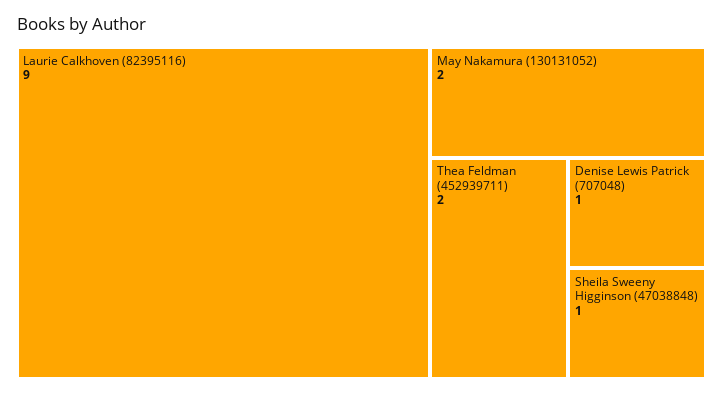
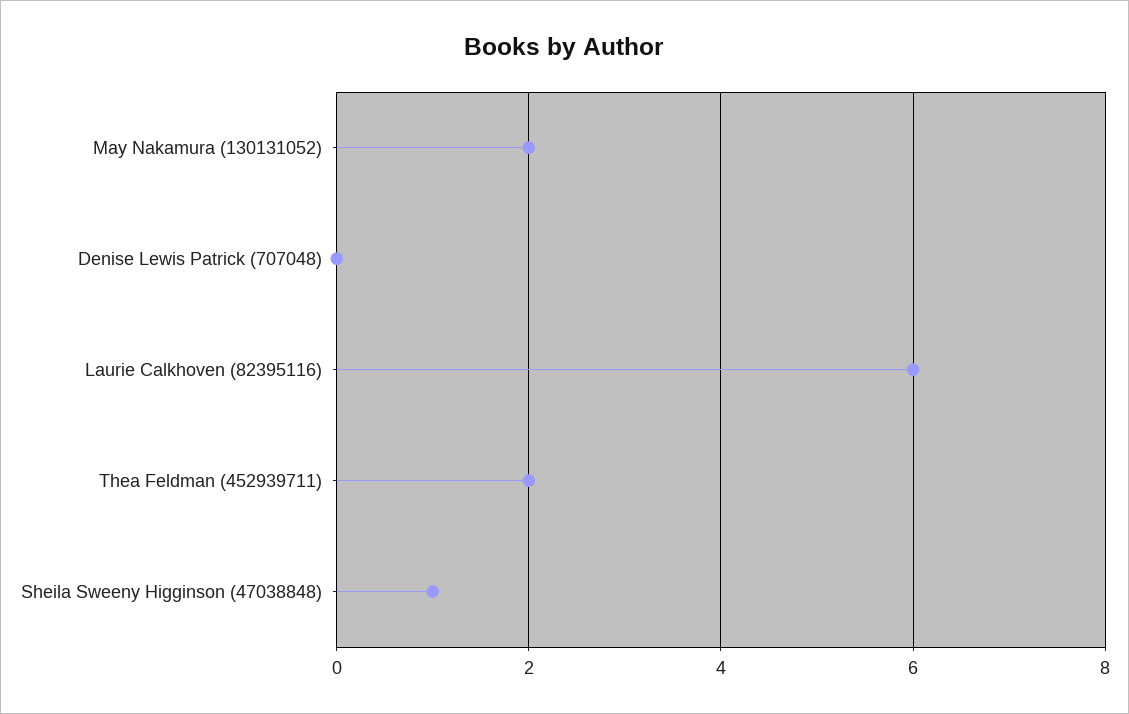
  {
-   "Laurie Calkhoven (82395116)": 9,
+   "Laurie Calkhoven (82395116)": 6,
    "May Nakamura (130131052)": 2,
    "Thea Feldman (452939711)": 2,
-   "Denise Lewis Patrick (707048)": 1,
+   "Denise Lewis Patrick (707048)": 0,
    "Sheila Sweeny Higginson (47038848)": 1
  }

